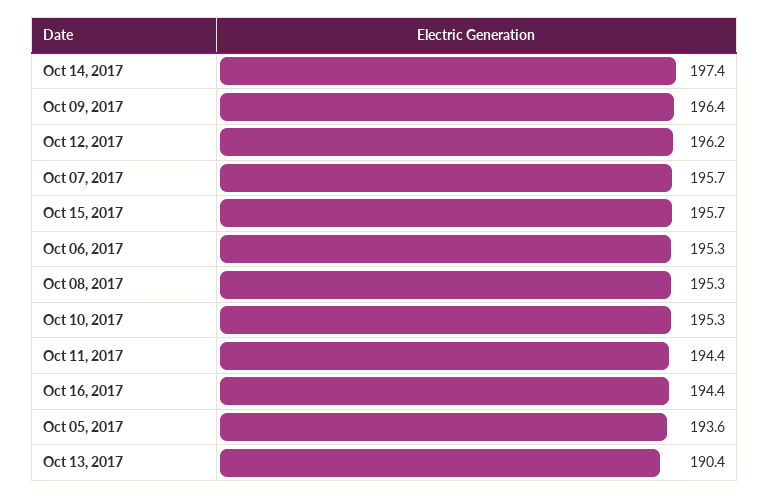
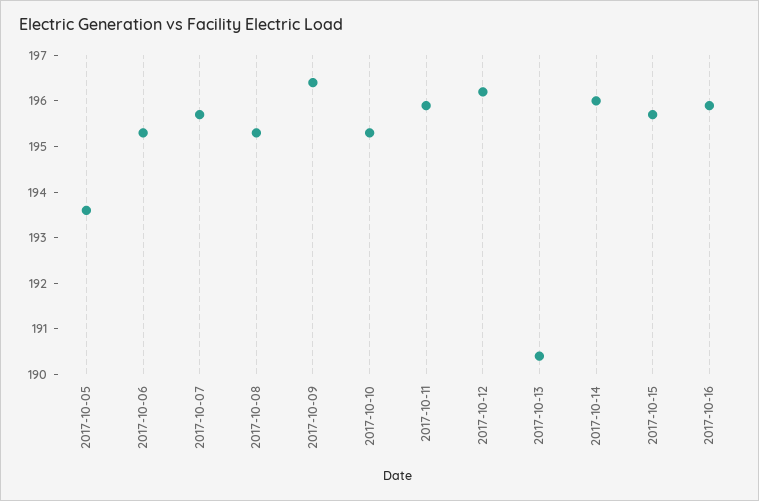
  {
-   "Oct 14, 2017": 197.4,
+   "Oct 14, 2017": 196,
    "Oct 09, 2017": 196.4,
    "Oct 12, 2017": 196.2,
    "Oct 07, 2017": 195.7,
    "Oct 15, 2017": 195.7,
    "Oct 06, 2017": 195.3,
    "Oct 08, 2017": 195.3,
    "Oct 10, 2017": 195.3,
-   "Oct 11, 2017": 194.4,
+   "Oct 11, 2017": 196,
-   "Oct 16, 2017": 194.4,
+   "Oct 16, 2017": 196,
    "Oct 05, 2017": 193.6,
    "Oct 13, 2017": 190.4
  }

